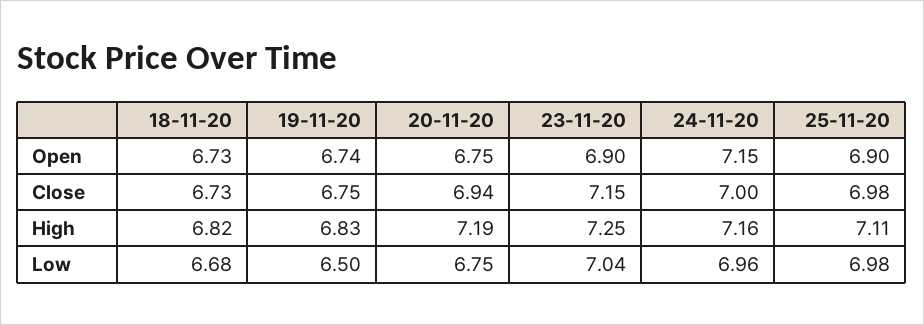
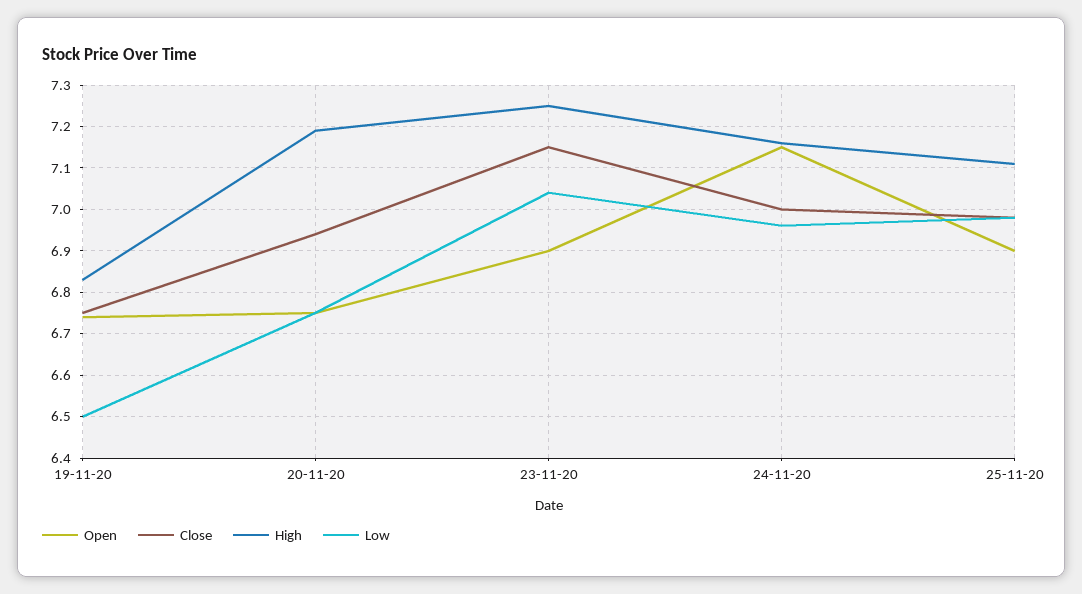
  {
    "Open": {
-     "18-11-20": 6.73,
      "19-11-20": 6.74,
      "20-11-20": 6.75,
      "23-11-20": 6.9,
      "24-11-20": 7.15,
      "25-11-20": 6.9
    },
    "Close": {
-     "18-11-20": 6.73,
      "19-11-20": 6.75,
      "20-11-20": 6.94,
      "23-11-20": 7.15,
      "24-11-20": 7,
      "25-11-20": 6.98
    },
    "High": {
-     "18-11-20": 6.82,
      "19-11-20": 6.83,
      "20-11-20": 7.19,
      "23-11-20": 7.25,
      "24-11-20": 7.16,
      "25-11-20": 7.11
    },
    "Low": {
-     "18-11-20": 6.68,
      "19-11-20": 6.5,
      "20-11-20": 6.75,
      "23-11-20": 7.04,
      "24-11-20": 6.96,
      "25-11-20": 6.98
    }
  }

